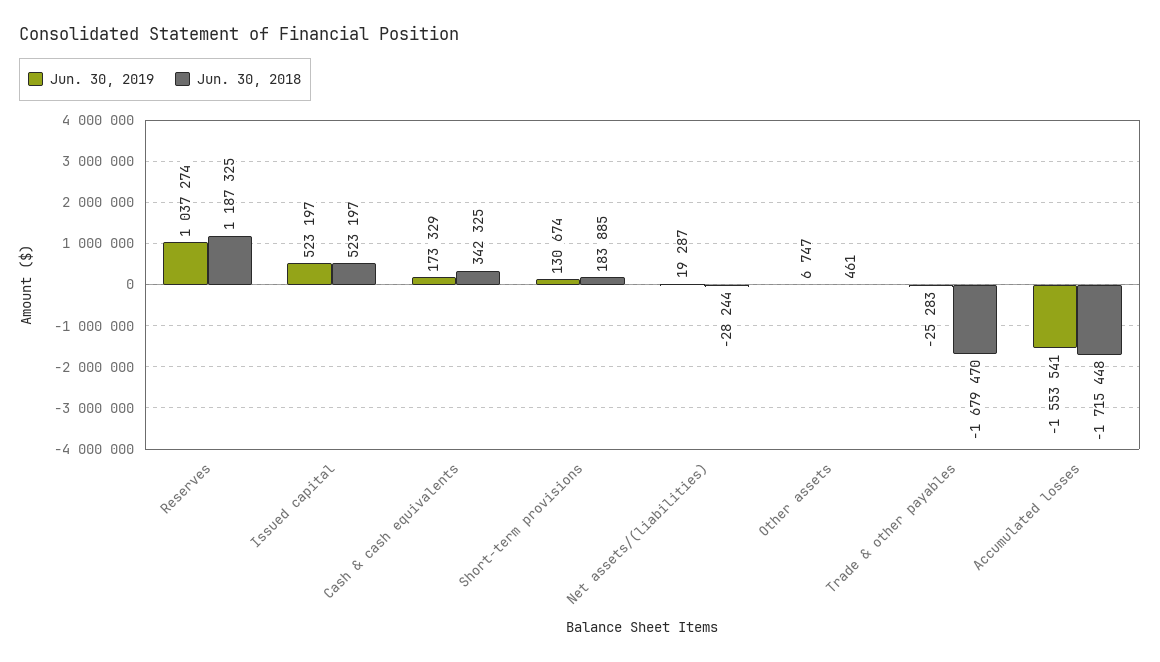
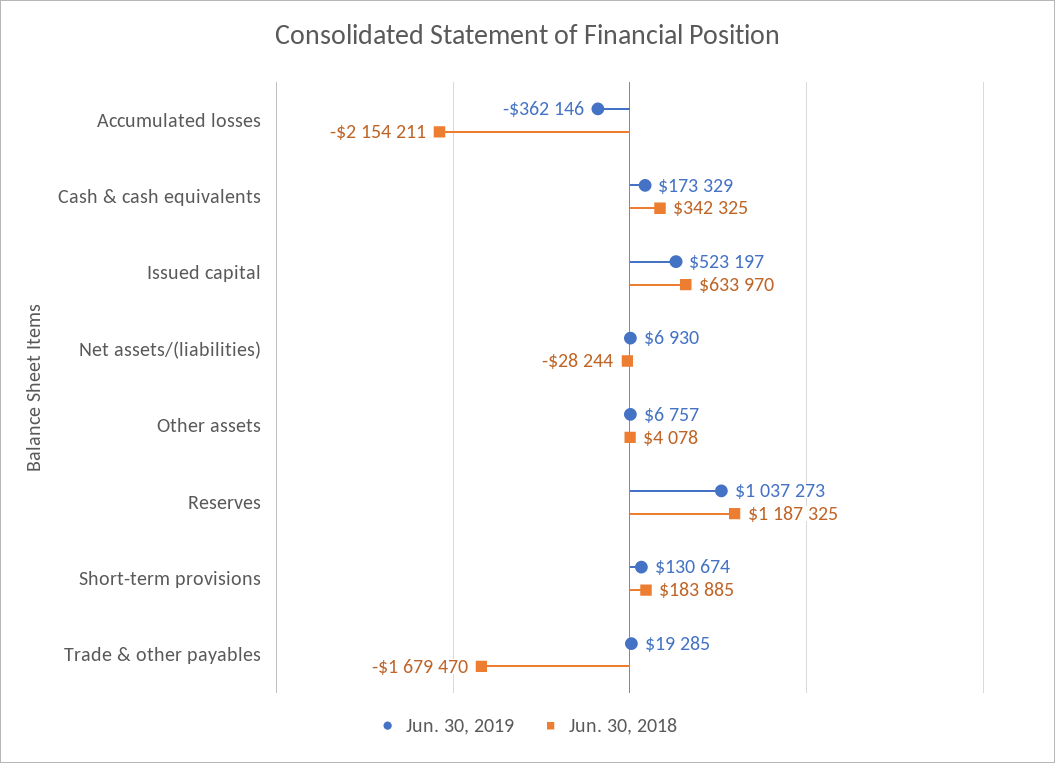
  {
    "Jun. 30, 2019": {
-     "Reserves": 1037274,
+     "Reserves": 1037273,
      "Issued capital": 523197,
      "Cash & cash equivalents": 173329,
      "Short-term provisions": 130674,
-     "Net assets/(liabilities)": 19287,
+     "Net assets/(liabilities)": 6930,
-     "Other assets": 6747,
+     "Other assets": 6757,
-     "Trade & other payables": -25283,
+     "Trade & other payables": 19285,
-     "Accumulated losses": -1553541
+     "Accumulated losses": -362146
    },
    "Jun. 30, 2018": {
      "Reserves": 1187325,
-     "Issued capital": 523197,
+     "Issued capital": 633970,
      "Cash & cash equivalents": 342325,
      "Short-term provisions": 183885,
      "Net assets/(liabilities)": -28244,
-     "Other assets": 461,
+     "Other assets": 4078,
      "Trade & other payables": -1679470,
-     "Accumulated losses": -1715448
+     "Accumulated losses": -2154211
    }
  }

